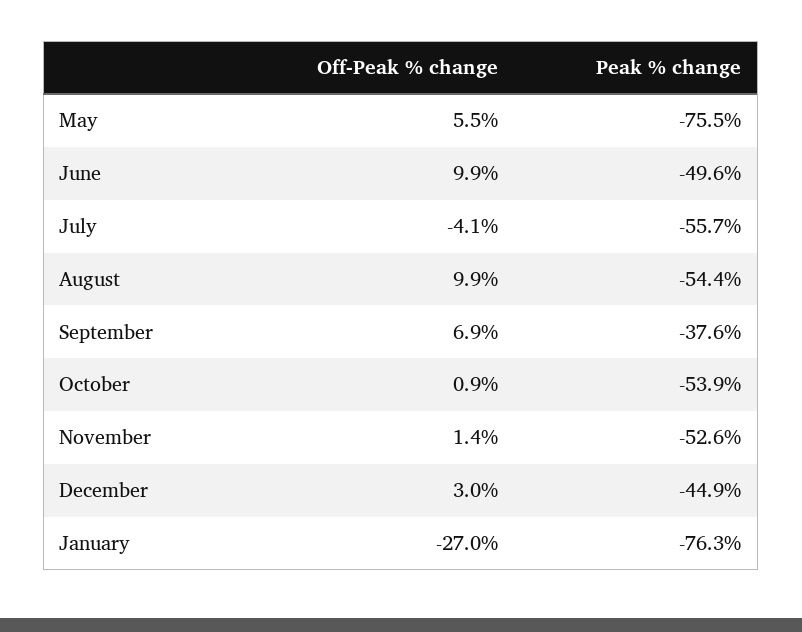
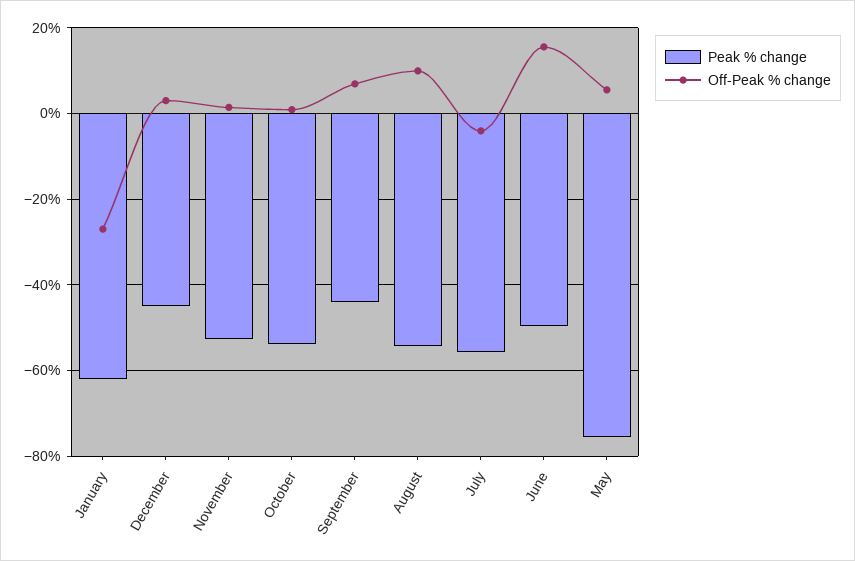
  {
    "Off-Peak % change": {
      "May": 5.5,
-     "June": 9.9,
+     "June": 16,
      "July": -4.1,
      "August": 9.9,
      "September": 6.9,
      "October": 0.9,
      "November": 1.4,
      "December": 3,
      "January": -27
    },
    "Peak % change": {
      "May": -75.5,
      "June": -49.6,
      "July": -55.7,
      "August": -54.4,
-     "September": -37.6,
+     "September": -44,
      "October": -53.9,
      "November": -52.6,
      "December": -44.9,
-     "January": -76.3
+     "January": -62
    }
  }

